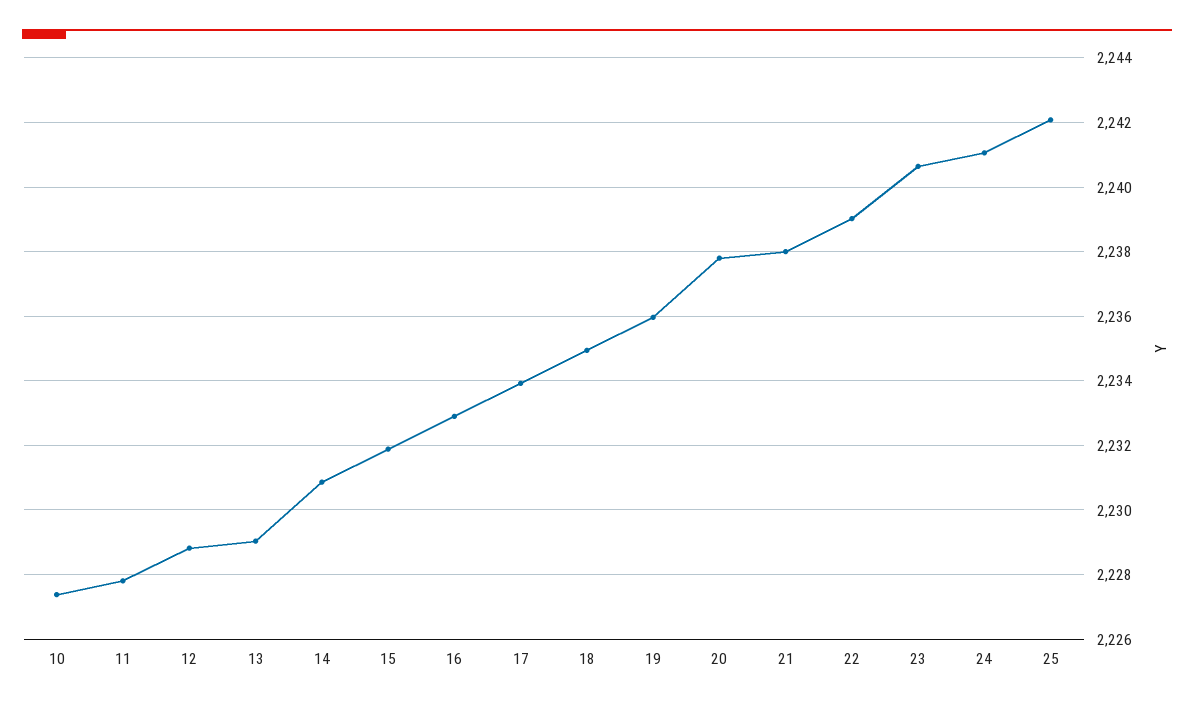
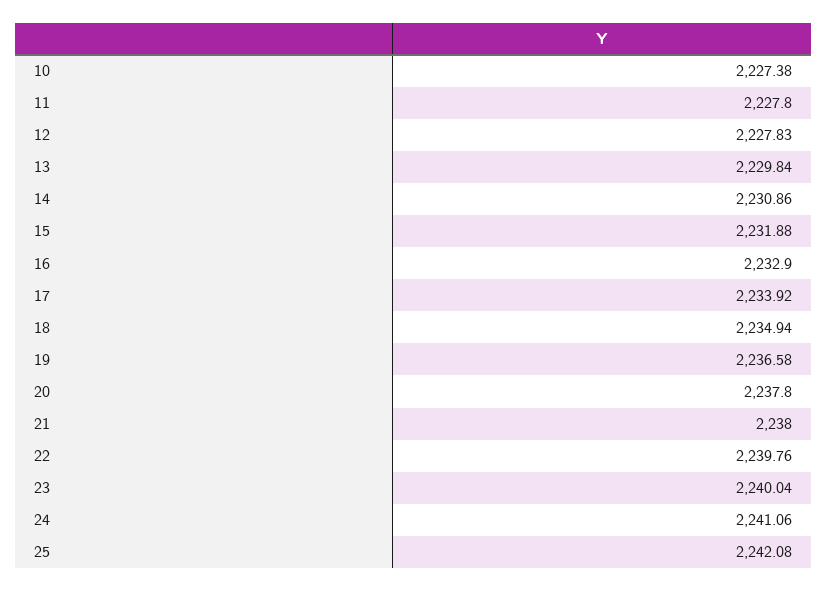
  {
    "10": 2227.38,
    "11": 2227.8,
-   "12": 2228.8,
+   "12": 2227.83,
-   "13": 2229,
+   "13": 2229.84,
    "14": 2230.86,
    "15": 2231.88,
    "16": 2232.9,
    "17": 2233.92,
    "18": 2234.94,
-   "19": 2236,
+   "19": 2236.58,
    "20": 2237.8,
    "21": 2238,
-   "22": 2239,
+   "22": 2239.76,
-   "23": 2240.6,
+   "23": 2240.04,
    "24": 2241.06,
    "25": 2242.08
  }

